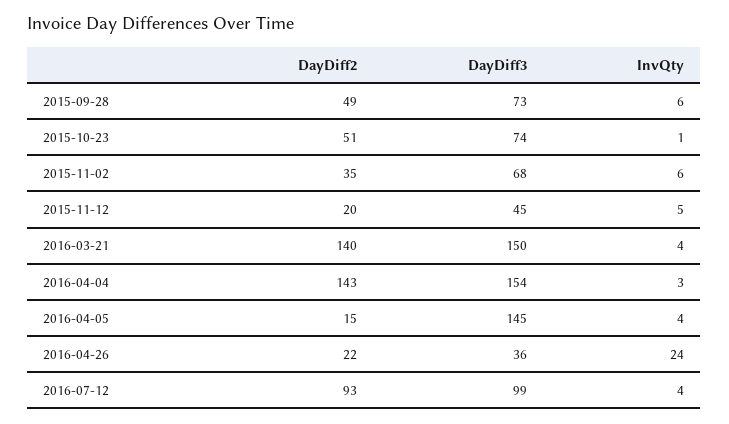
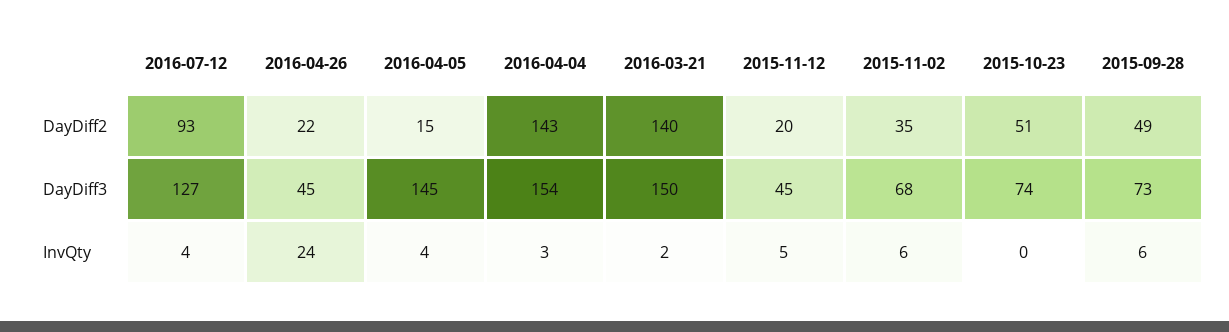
  {
    "DayDiff2": {
      "2015-09-28": 49,
      "2015-10-23": 51,
      "2015-11-02": 35,
      "2015-11-12": 20,
      "2016-03-21": 140,
      "2016-04-04": 143,
      "2016-04-05": 15,
      "2016-04-26": 22,
      "2016-07-12": 93
    },
    "DayDiff3": {
      "2015-09-28": 73,
      "2015-10-23": 74,
      "2015-11-02": 68,
      "2015-11-12": 45,
      "2016-03-21": 150,
      "2016-04-04": 154,
      "2016-04-05": 145,
-     "2016-04-26": 36,
+     "2016-04-26": 45,
-     "2016-07-12": 99
+     "2016-07-12": 127
    },
    "InvQty": {
      "2015-09-28": 6,
-     "2015-10-23": 1,
+     "2015-10-23": 0,
      "2015-11-02": 6,
      "2015-11-12": 5,
-     "2016-03-21": 4,
+     "2016-03-21": 2,
      "2016-04-04": 3,
      "2016-04-05": 4,
      "2016-04-26": 24,
      "2016-07-12": 4
    }
  }

